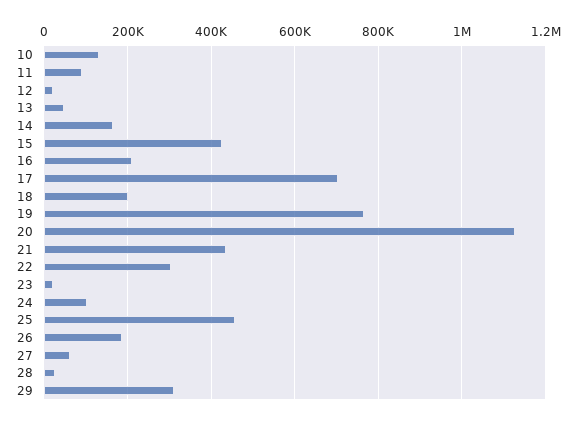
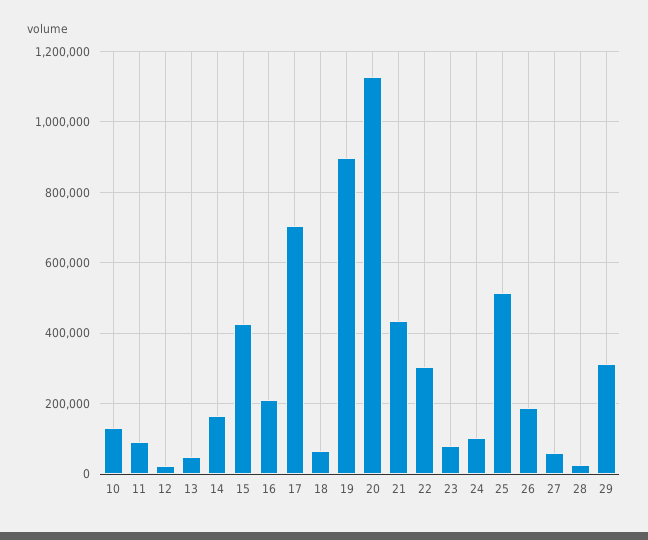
  {
    "10": 140000,
    "11": 80000,
    "12": 20000,
    "13": 40000,
    "14": 160000,
    "15": 420000,
    "16": 220000,
    "17": 700000,
-   "18": 200000,
+   "18": 60000,
-   "19": 760000,
+   "19": 900000,
    "20": 1120000,
    "21": 440000,
    "22": 300000,
-   "23": 20000,
+   "23": 80000,
    "24": 100000,
-   "25": 460000,
+   "25": 520000,
    "26": 180000,
    "27": 60000,
    "28": 20000,
    "29": 320000
  }

